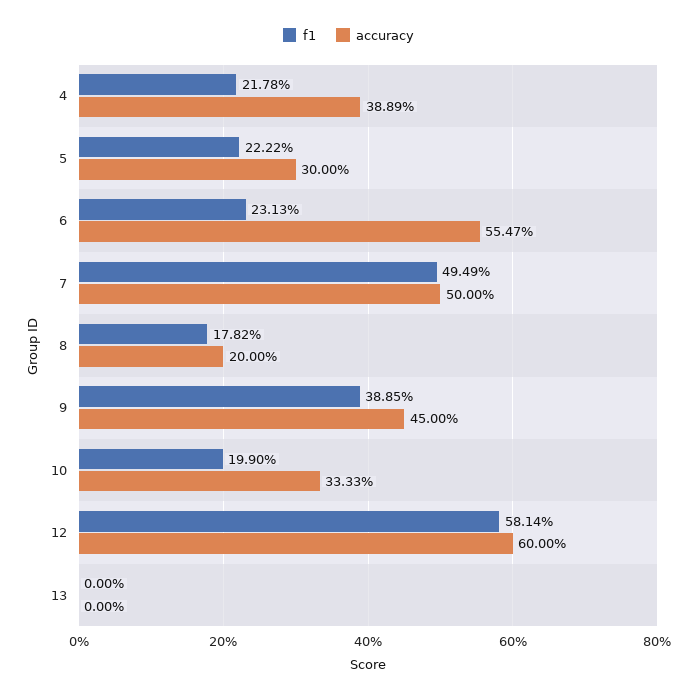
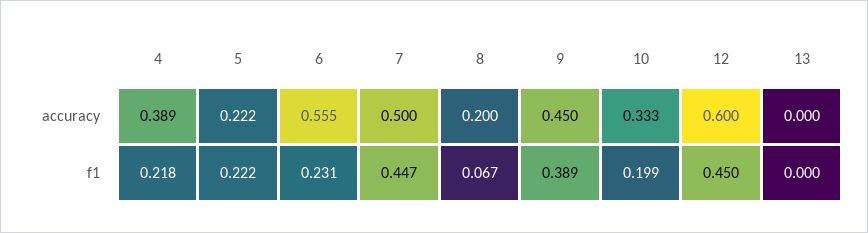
  {
    "f1": {
      "4": 0.2178,
      "5": 0.2222,
      "6": 0.2313,
-     "7": 0.4949,
+     "7": 0.447,
-     "8": 0.1782,
+     "8": 0.067,
      "9": 0.3885,
      "10": 0.199,
-     "12": 0.5814,
+     "12": 0.45,
      "13": 0
    },
    "accuracy": {
      "4": 0.3889,
-     "5": 0.3,
+     "5": 0.222,
      "6": 0.5547,
      "7": 0.5,
      "8": 0.2,
      "9": 0.45,
      "10": 0.3333,
      "12": 0.6,
      "13": 0
    }
  }

